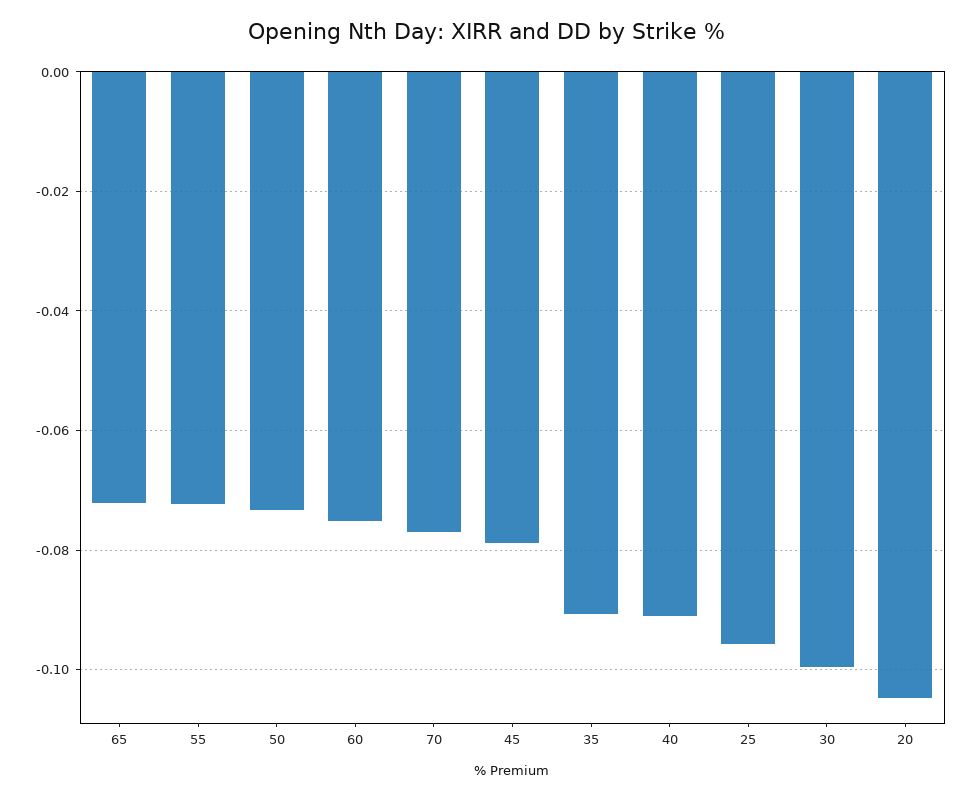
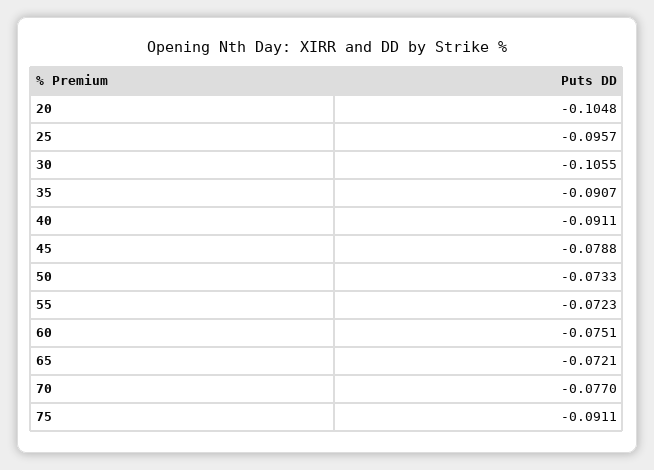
  {
    "65": -0.0721,
    "55": -0.0723,
    "50": -0.0733,
    "60": -0.0751,
    "70": -0.077,
    "45": -0.0788,
    "35": -0.0907,
    "40": -0.0911,
    "25": -0.0957,
-   "30": -0.1,
+   "30": -0.1055,
-   "20": -0.1048
+   "20": -0.1048,
+   "75": -0.0911
  }

